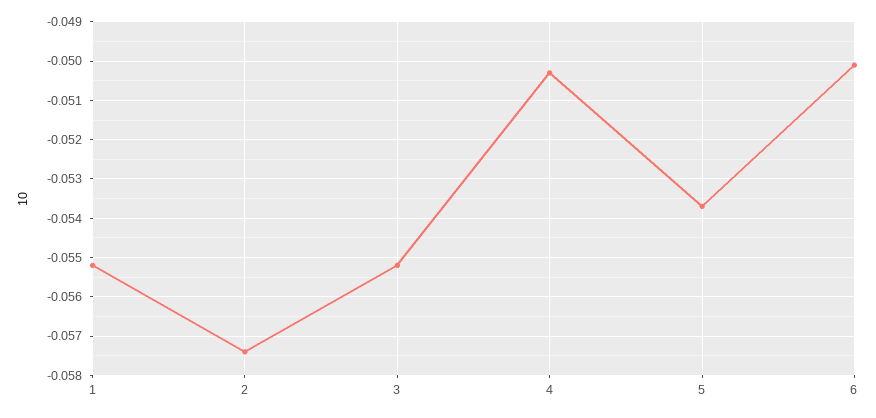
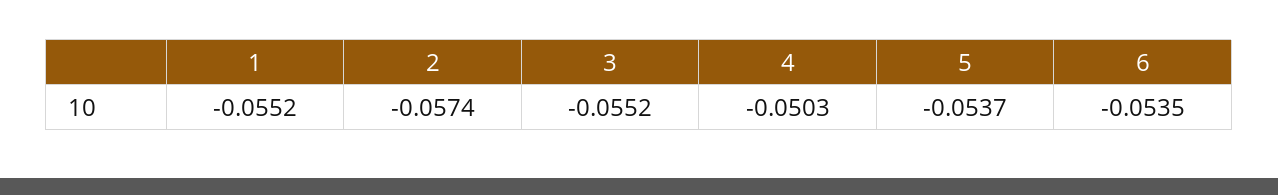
  {
    "1": -0.0552,
    "2": -0.0574,
    "3": -0.0552,
    "4": -0.0503,
    "5": -0.0537,
-   "6": -0.05
+   "6": -0.0535
  }

